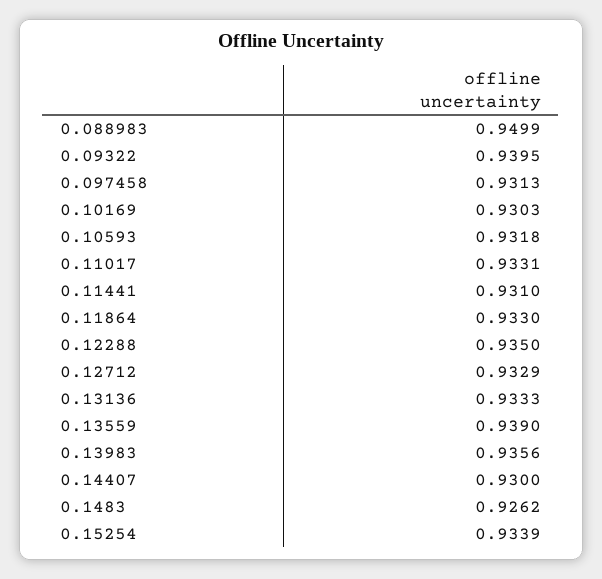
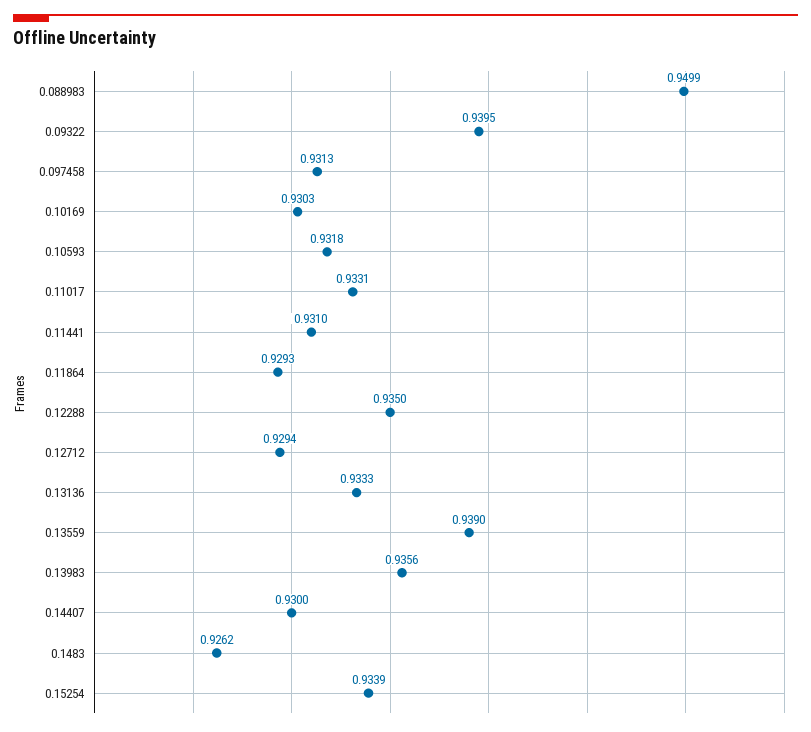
  {
    "0.088983": 0.9499,
    "0.09322": 0.9395,
    "0.097458": 0.9313,
    "0.10169": 0.9303,
    "0.10593": 0.9318,
    "0.11017": 0.9331,
    "0.11441": 0.931,
-   "0.11864": 0.933,
+   "0.11864": 0.9293,
    "0.12288": 0.935,
-   "0.12712": 0.9329,
+   "0.12712": 0.9294,
    "0.13136": 0.9333,
    "0.13559": 0.939,
    "0.13983": 0.9356,
    "0.14407": 0.93,
    "0.1483": 0.9262,
    "0.15254": 0.9339
  }

